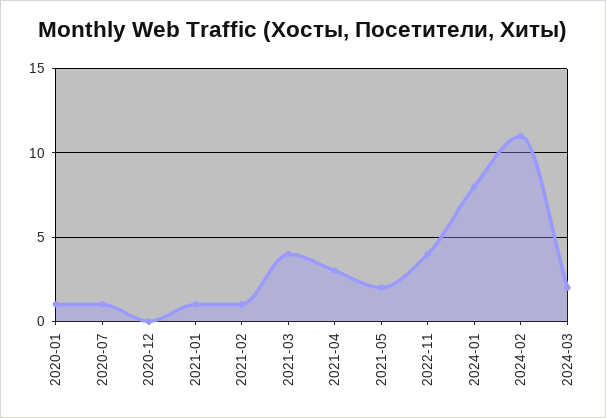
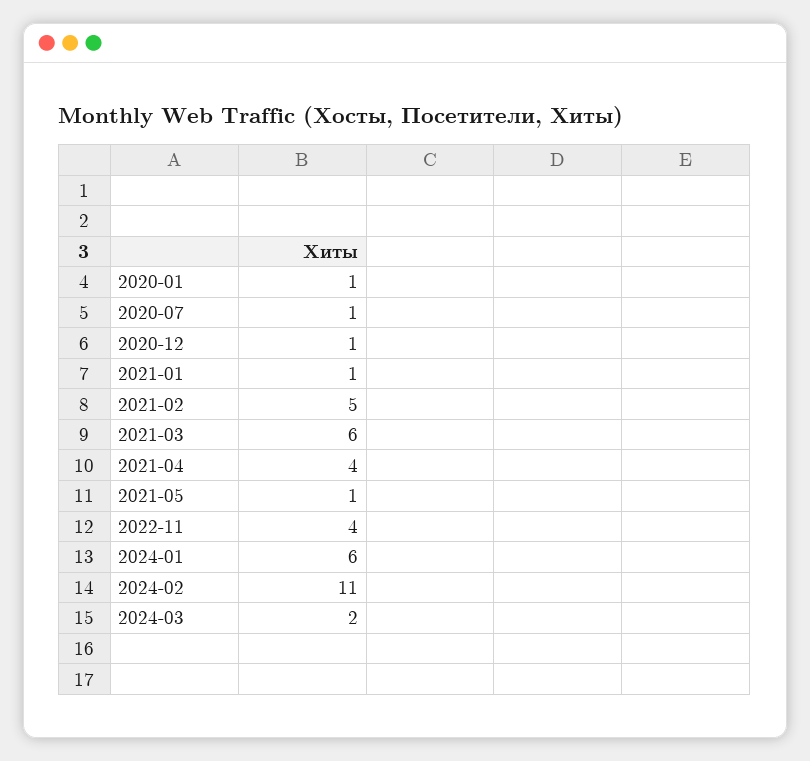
  {
    "2020-01": 1,
    "2020-07": 1,
-   "2020-12": 0,
+   "2020-12": 1,
    "2021-01": 1,
-   "2021-02": 1,
+   "2021-02": 5,
-   "2021-03": 4,
+   "2021-03": 6,
-   "2021-04": 3,
+   "2021-04": 4,
-   "2021-05": 2,
+   "2021-05": 1,
    "2022-11": 4,
-   "2024-01": 8,
+   "2024-01": 6,
    "2024-02": 11,
    "2024-03": 2
  }

